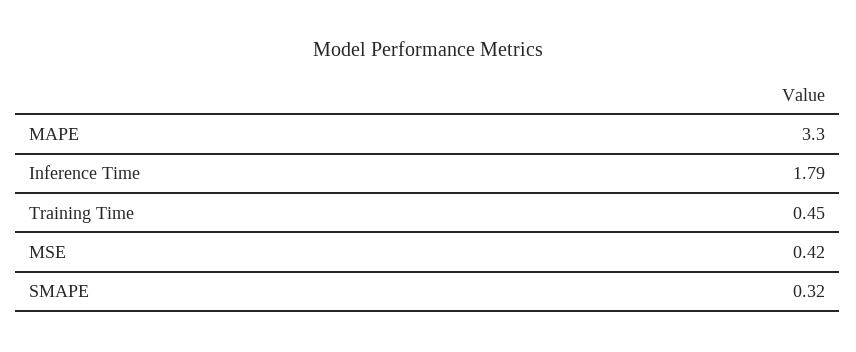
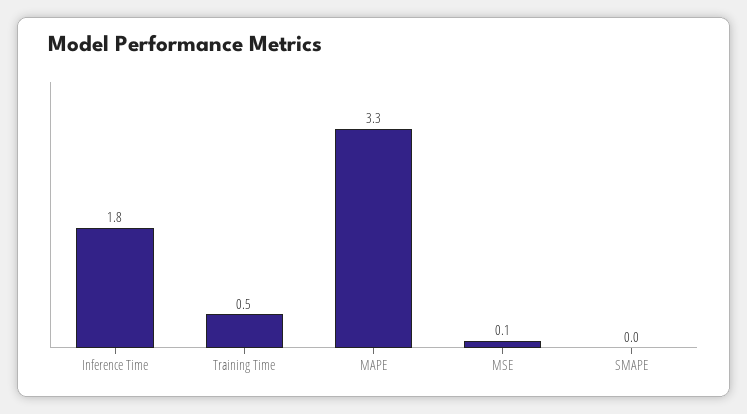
  {
    "MAPE": 3.3,
    "Inference Time": 1.79,
    "Training Time": 0.45,
-   "MSE": 0.42,
+   "MSE": 0.1,
-   "SMAPE": 0.32
+   "SMAPE": 0
  }

